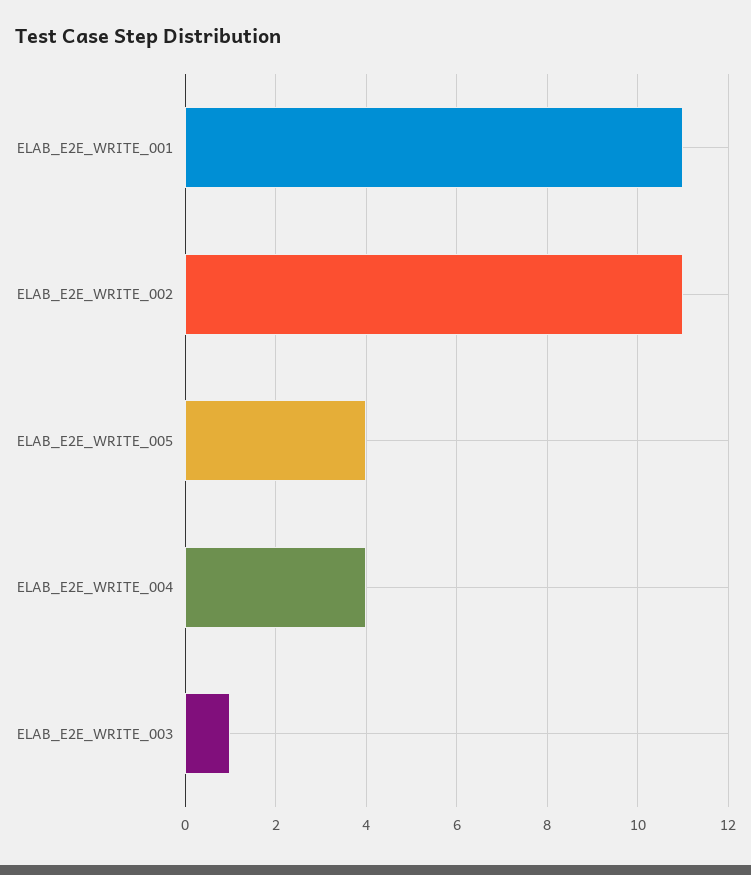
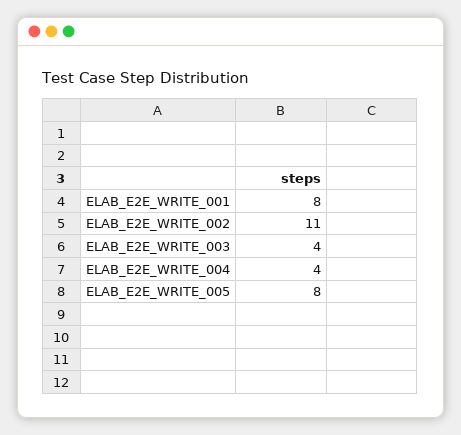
  {
-   "ELAB_E2E_WRITE_001": 11,
+   "ELAB_E2E_WRITE_001": 8,
    "ELAB_E2E_WRITE_002": 11,
-   "ELAB_E2E_WRITE_005": 4,
+   "ELAB_E2E_WRITE_005": 8,
    "ELAB_E2E_WRITE_004": 4,
-   "ELAB_E2E_WRITE_003": 1
+   "ELAB_E2E_WRITE_003": 4
  }

